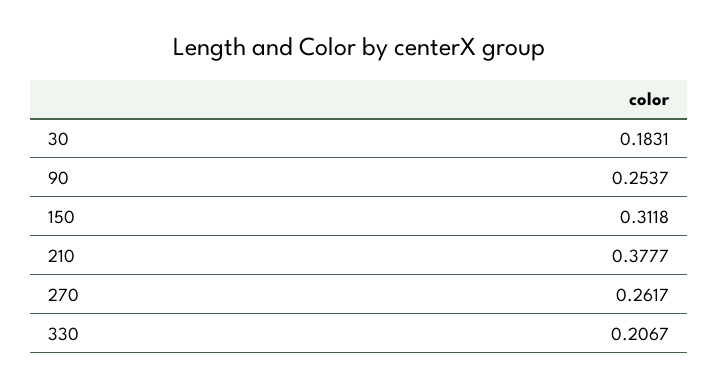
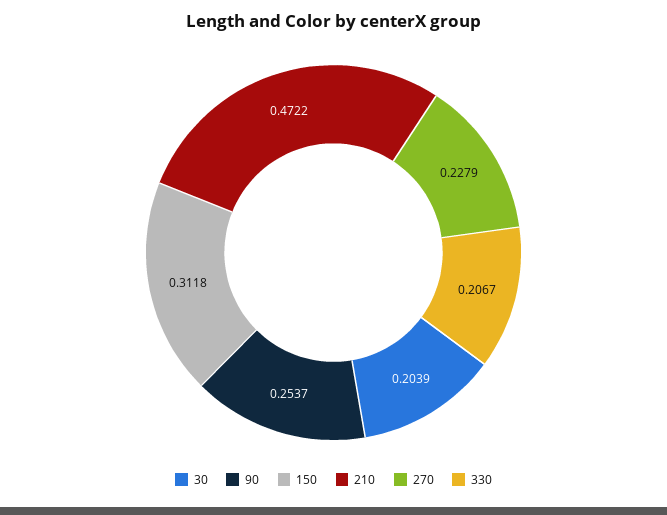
  {
-   "30": 0.1831,
+   "30": 0.2039,
    "90": 0.2537,
    "150": 0.3118,
-   "210": 0.3777,
+   "210": 0.4722,
-   "270": 0.2617,
+   "270": 0.2279,
    "330": 0.2067
  }

